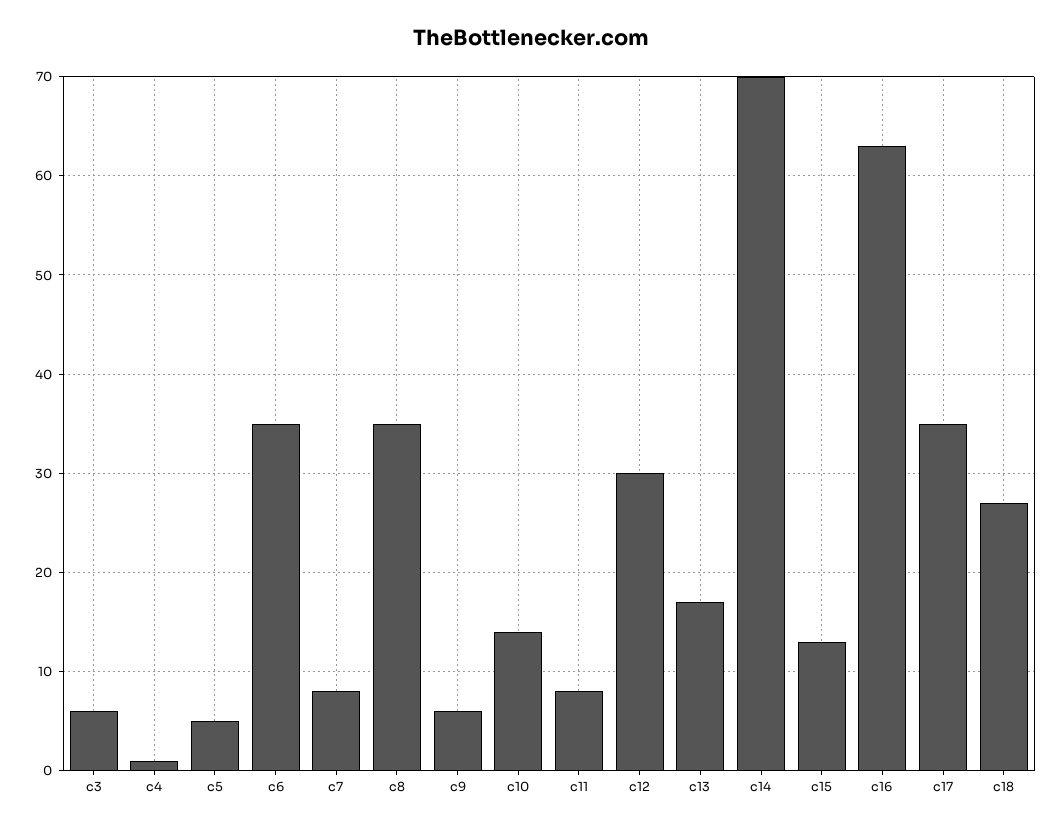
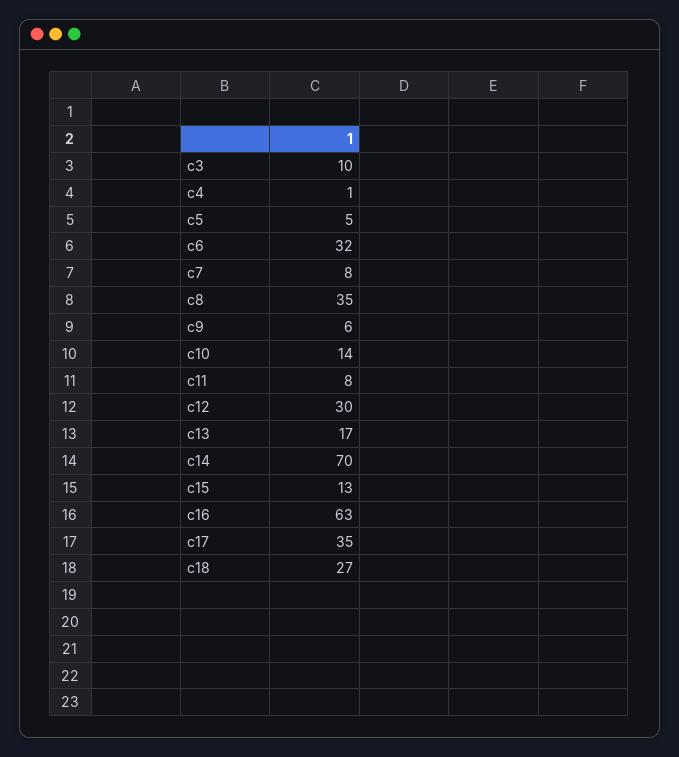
  {
-   "c3": 6,
+   "c3": 10,
    "c4": 1,
    "c5": 5,
-   "c6": 35,
+   "c6": 32,
    "c7": 8,
    "c8": 35,
    "c9": 6,
    "c10": 14,
    "c11": 8,
    "c12": 30,
    "c13": 17,
    "c14": 70,
    "c15": 13,
    "c16": 63,
    "c17": 35,
    "c18": 27
  }

